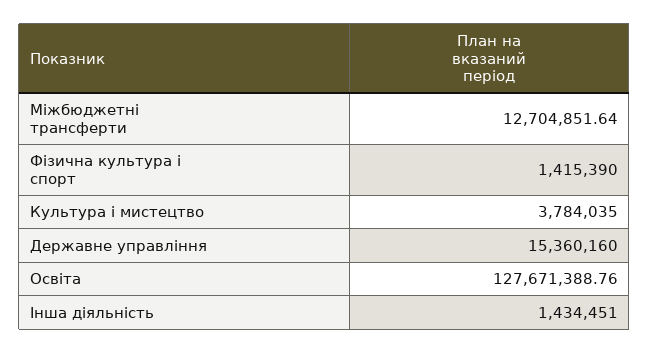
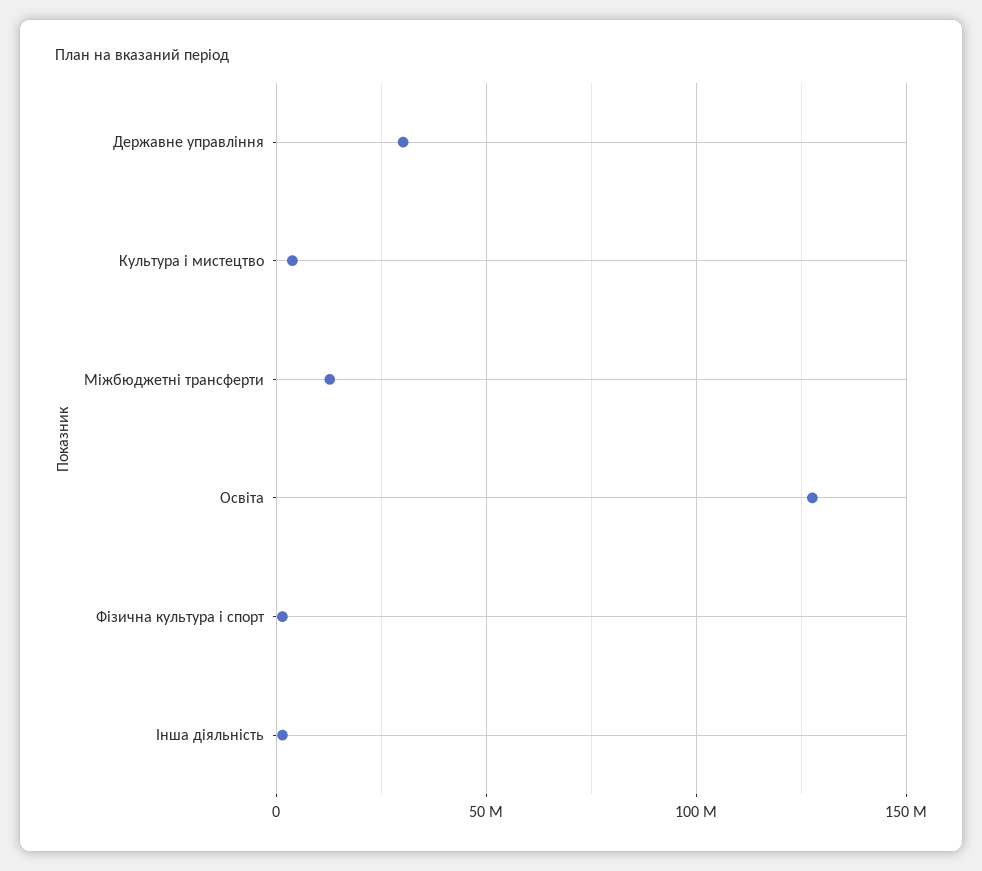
  {
    "Міжбюджетні трансферти": 12704851.64,
    "Фiзична культура i спорт": 1415390,
    "Культура i мистецтво": 3784035,
-   "Державне управління": 15360160,
+   "Державне управління": 30000000,
    "Освіта": 127671388.76,
    "Інша діяльність": 1434451
  }

